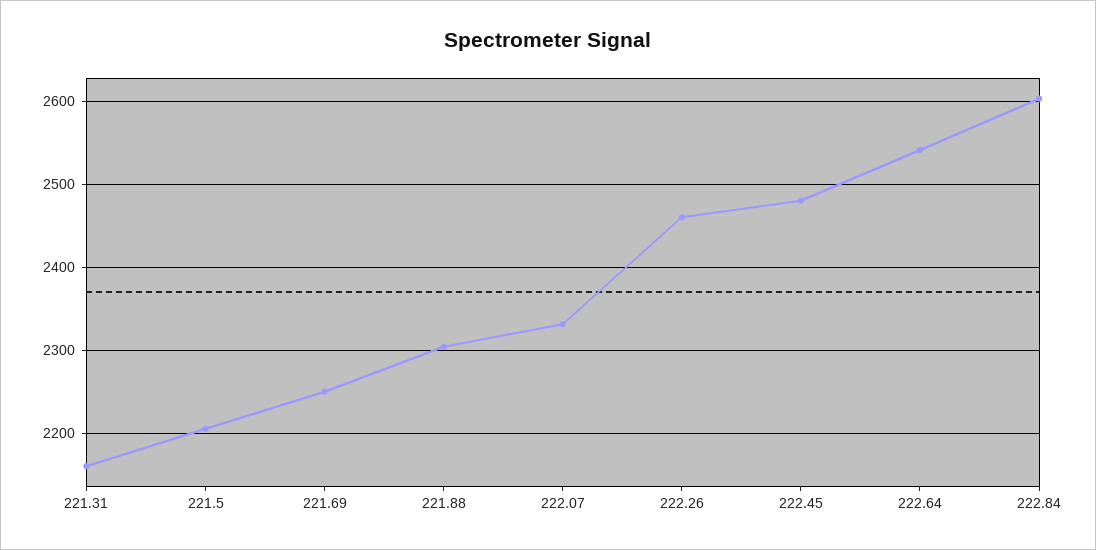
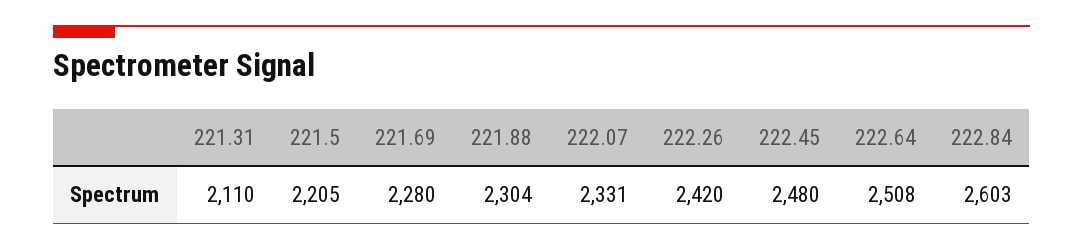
  {
-   "221.31": 2160,
+   "221.31": 2110,
    "221.5": 2205,
-   "221.69": 2250,
+   "221.69": 2280,
    "221.88": 2304,
    "222.07": 2331,
-   "222.26": 2460,
+   "222.26": 2420,
    "222.45": 2480,
-   "222.64": 2540,
+   "222.64": 2508,
    "222.84": 2603
  }

